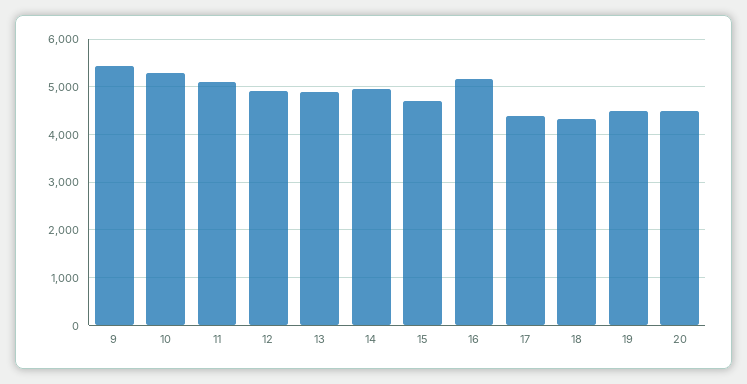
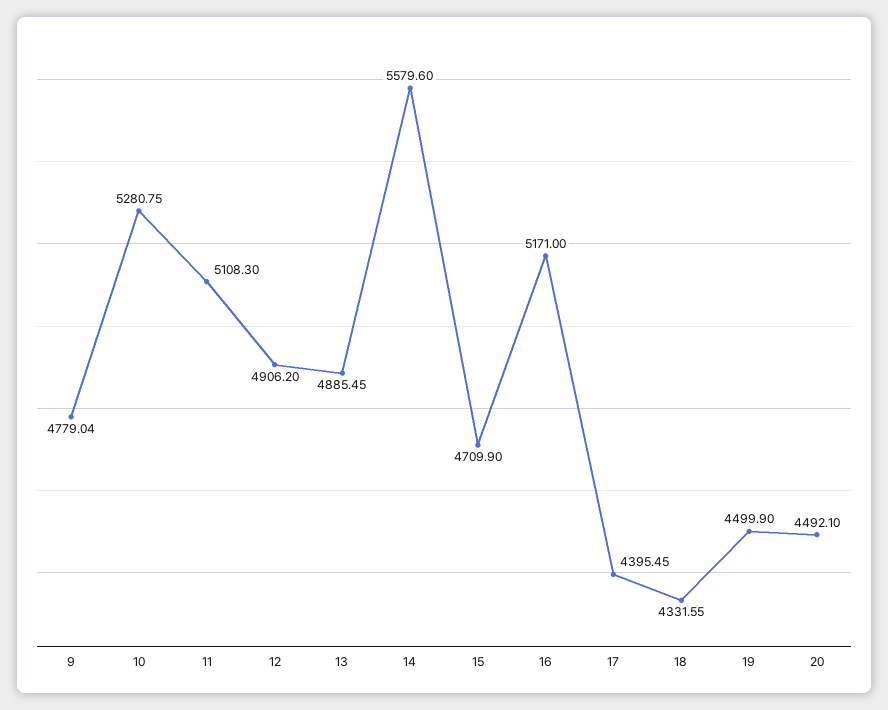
  {
-   "9": 5400,
+   "9": 4779.04,
    "10": 5280.75,
    "11": 5108.3,
    "12": 4906.2,
    "13": 4885.45,
-   "14": 5000,
+   "14": 5579.6,
    "15": 4709.9,
    "16": 5171,
    "17": 4395.45,
    "18": 4331.55,
    "19": 4499.9,
    "20": 4492.1
  }

